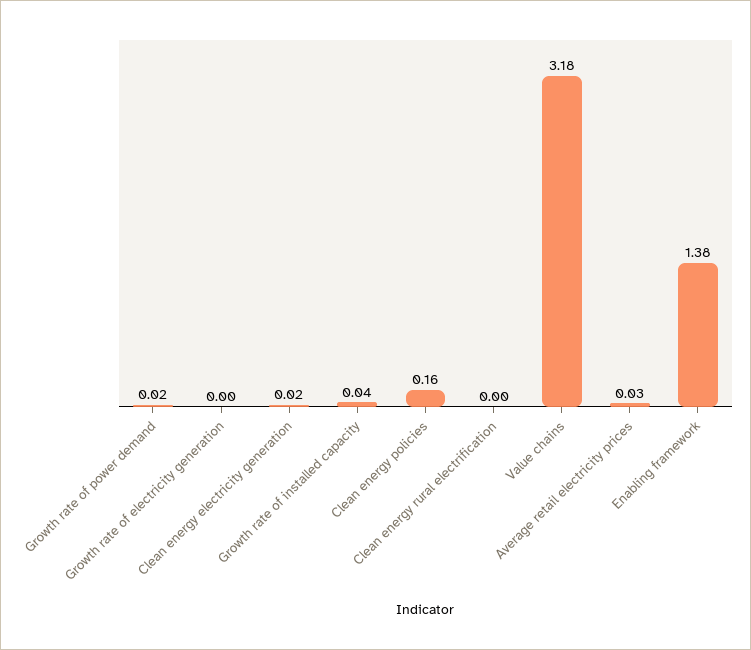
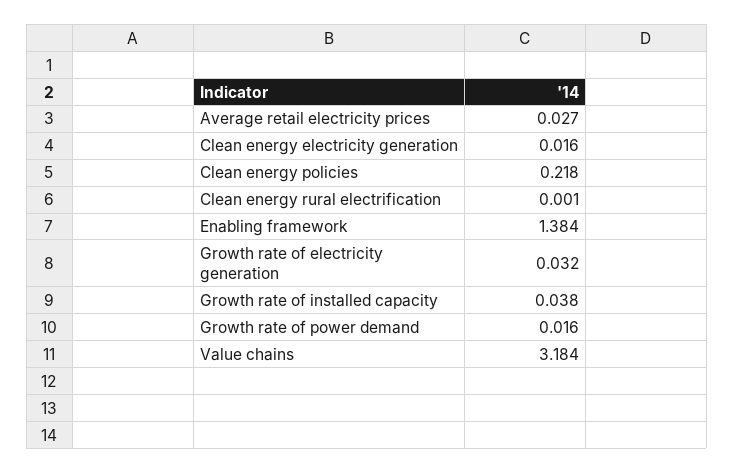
  {
    "Growth rate of power demand": 0.016,
-   "Growth rate of electricity generation": 0,
+   "Growth rate of electricity generation": 0.032,
    "Clean energy electricity generation": 0.016,
    "Growth rate of installed capacity": 0.038,
-   "Clean energy policies": 0.16,
+   "Clean energy policies": 0.218,
    "Clean energy rural electrification": 0.001,
    "Value chains": 3.184,
    "Average retail electricity prices": 0.027,
    "Enabling framework": 1.384
  }

